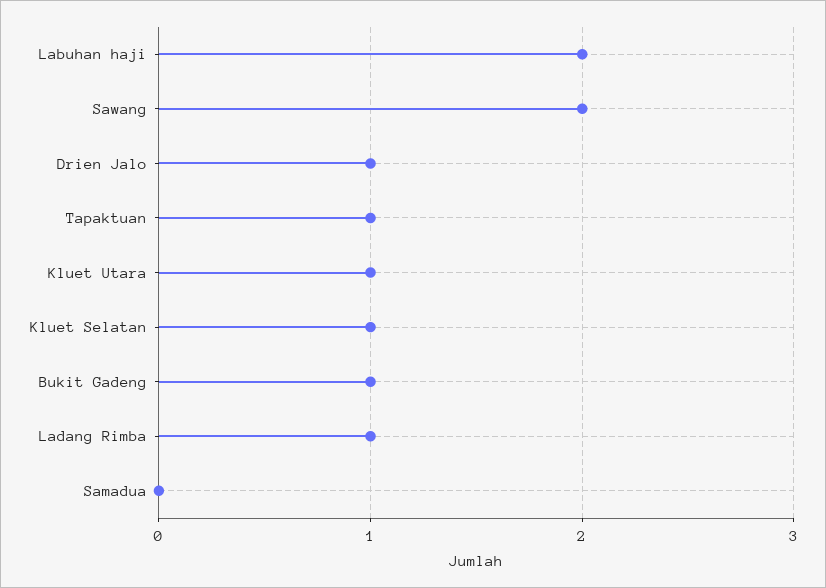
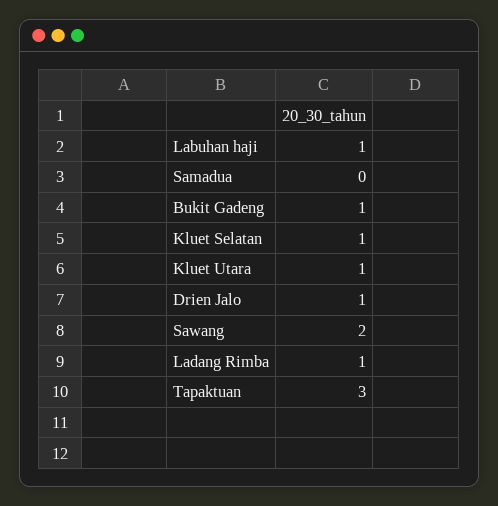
  {
-   "Labuhan haji": 2,
+   "Labuhan haji": 1,
    "Sawang": 2,
    "Drien Jalo": 1,
-   "Tapaktuan": 1,
+   "Tapaktuan": 3,
    "Kluet Utara": 1,
    "Kluet Selatan": 1,
    "Bukit Gadeng": 1,
    "Ladang Rimba": 1,
    "Samadua": 0
  }

